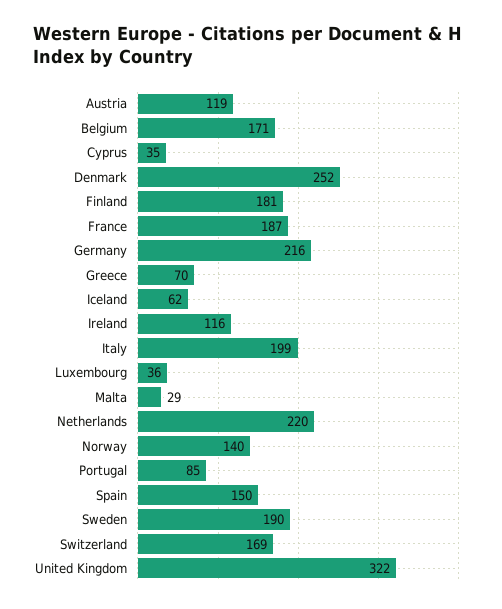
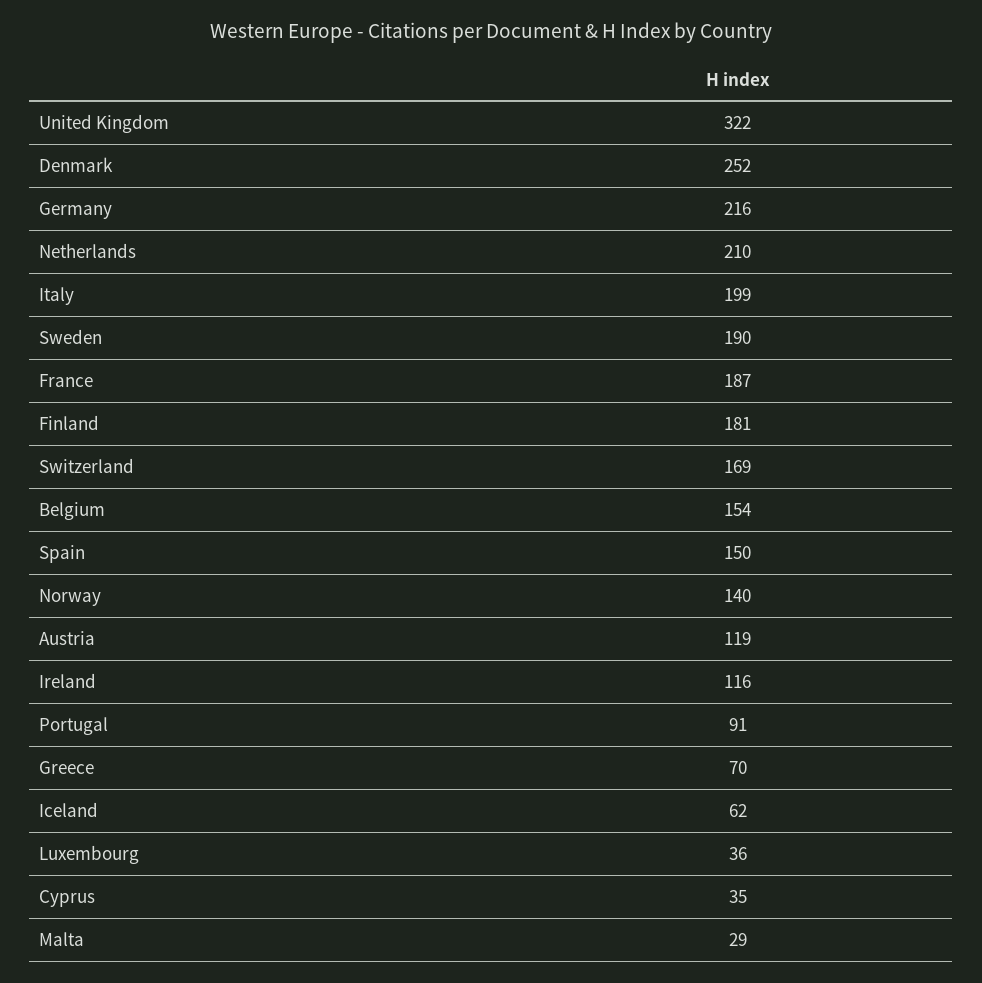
  {
    "Austria": 119,
-   "Belgium": 171,
+   "Belgium": 154,
    "Cyprus": 35,
    "Denmark": 252,
    "Finland": 181,
    "France": 187,
    "Germany": 216,
    "Greece": 70,
    "Iceland": 62,
    "Ireland": 116,
    "Italy": 199,
    "Luxembourg": 36,
    "Malta": 29,
-   "Netherlands": 220,
+   "Netherlands": 210,
    "Norway": 140,
-   "Portugal": 85,
+   "Portugal": 91,
    "Spain": 150,
    "Sweden": 190,
    "Switzerland": 169,
    "United Kingdom": 322
  }

